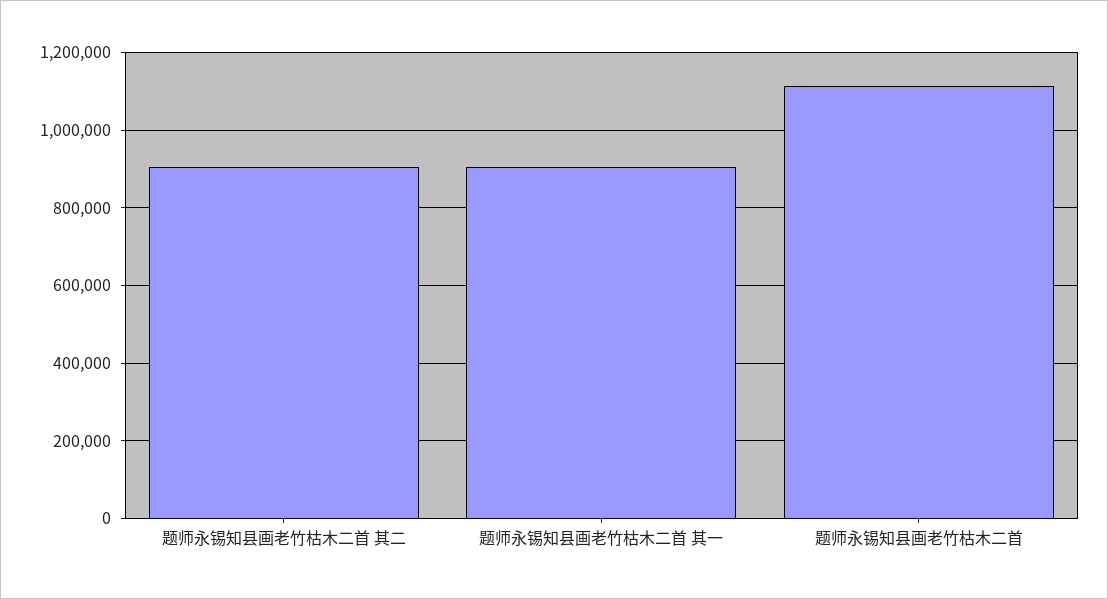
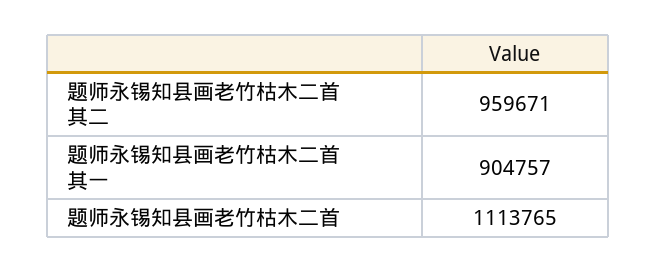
  {
-   "题师永锡知县画老竹枯木二首 其二": 900000,
+   "题师永锡知县画老竹枯木二首 其二": 959671,
    "题师永锡知县画老竹枯木二首 其一": 904757,
    "题师永锡知县画老竹枯木二首": 1113765
  }

